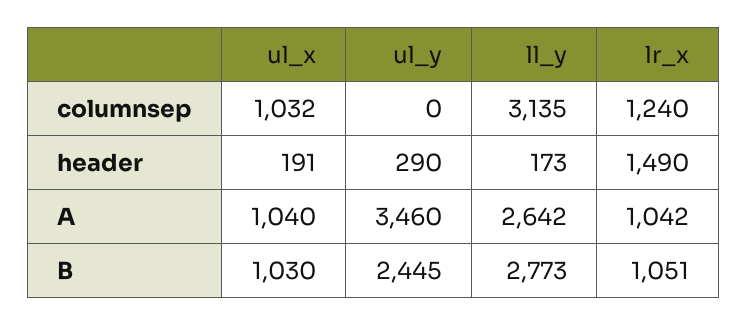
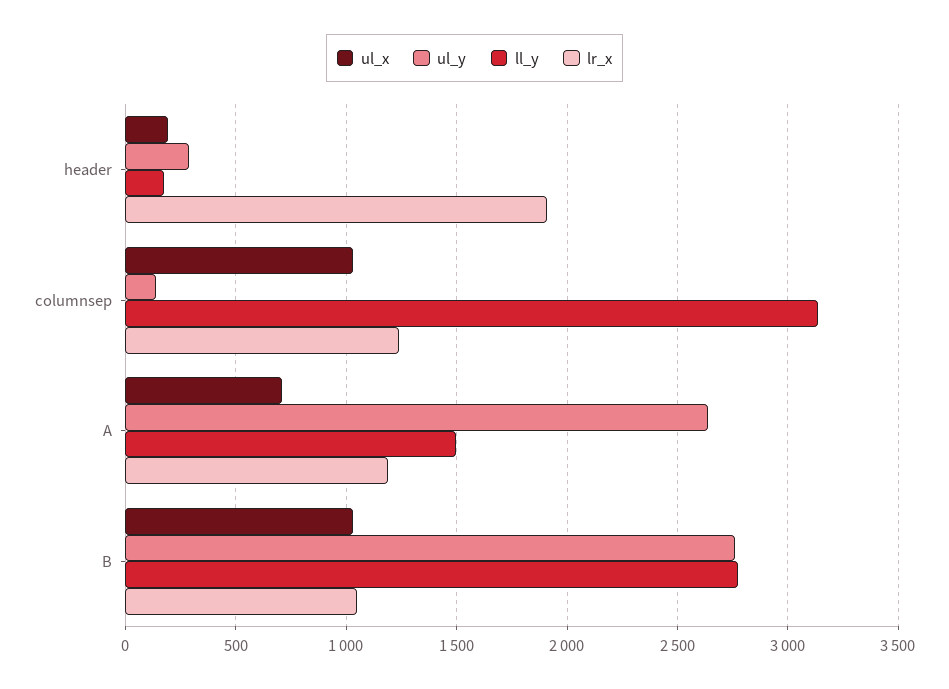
  {
    "ul_x": {
      "columnsep": 1032,
      "header": 191,
-     "A": 1040,
+     "A": 700,
      "B": 1030
    },
    "ul_y": {
-     "columnsep": 0,
+     "columnsep": 150,
      "header": 290,
-     "A": 3460,
+     "A": 2650,
-     "B": 2445
+     "B": 2750
    },
    "ll_y": {
      "columnsep": 3135,
      "header": 173,
-     "A": 2642,
+     "A": 1500,
      "B": 2773
    },
    "lr_x": {
      "columnsep": 1240,
-     "header": 1490,
+     "header": 1900,
-     "A": 1042,
+     "A": 1200,
      "B": 1051
    }
  }

